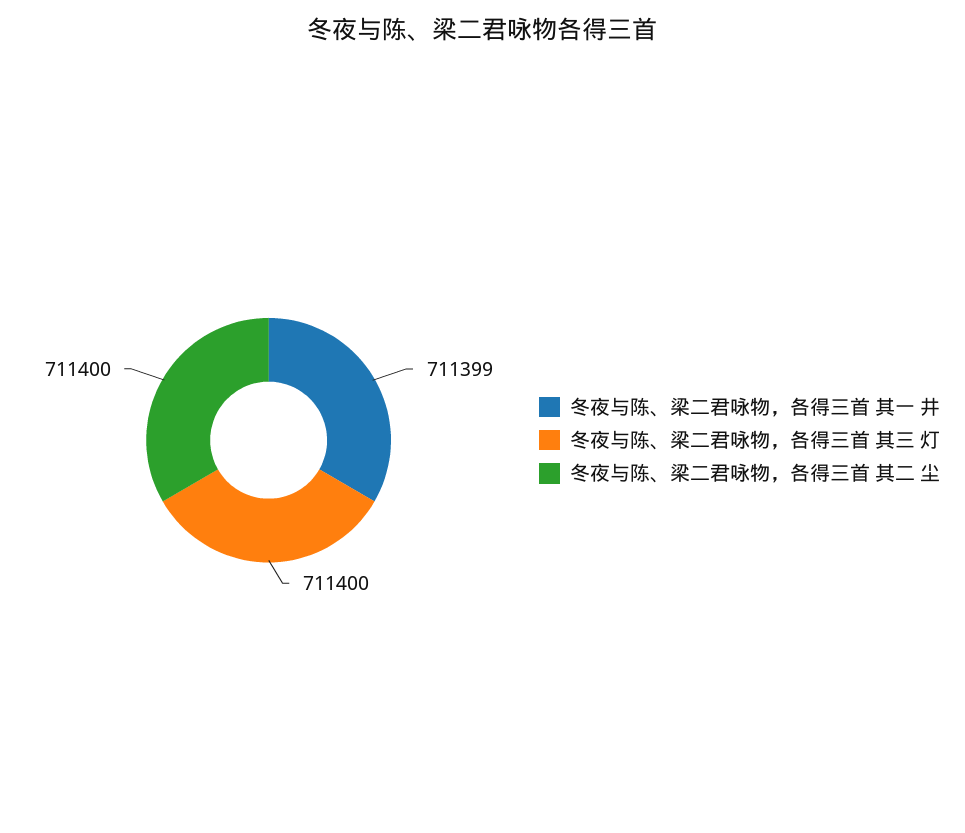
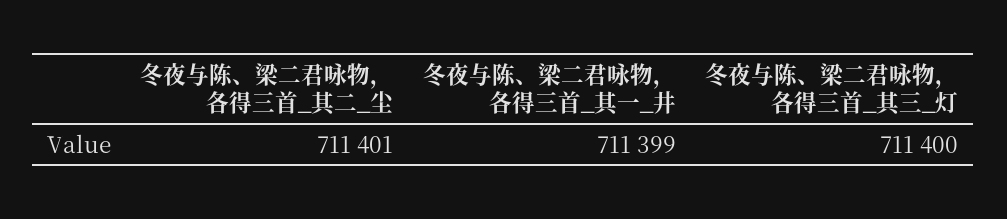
  {
    "冬夜与陈、梁二君咏物，各得三首 其一 井": 711399,
    "冬夜与陈、梁二君咏物，各得三首 其三 灯": 711400,
-   "冬夜与陈、梁二君咏物，各得三首 其二 尘": 711400
+   "冬夜与陈、梁二君咏物，各得三首 其二 尘": 711401
  }

